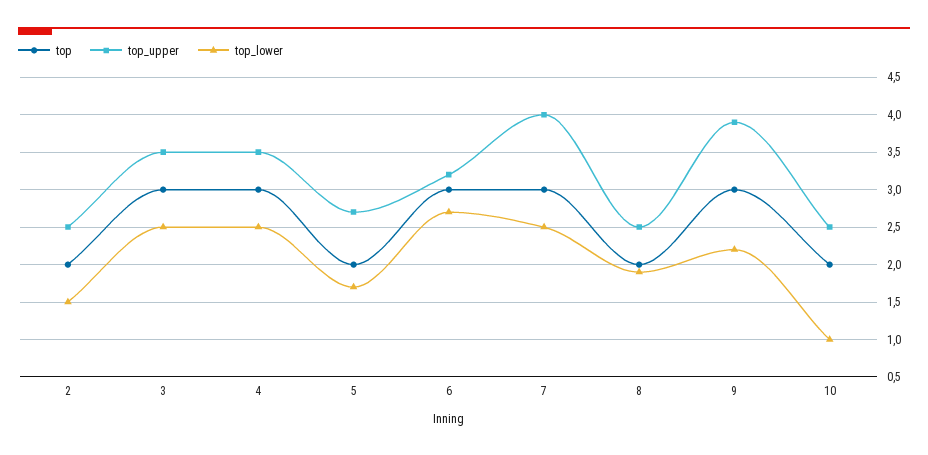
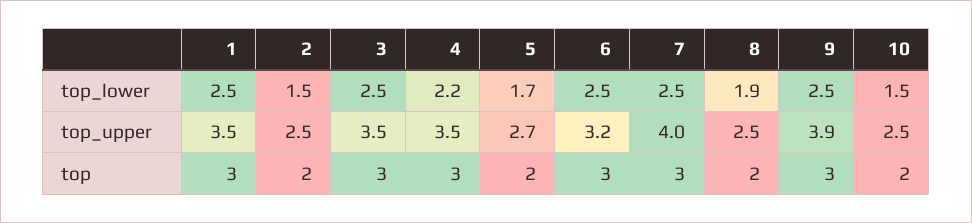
  {
    "top": {
      "2": 2,
      "3": 3,
      "4": 3,
      "5": 2,
      "6": 3,
      "7": 3,
      "8": 2,
      "9": 3,
-     "10": 2
+     "10": 2,
+     "1": 3
    },
    "top_upper": {
      "2": 2.5,
      "3": 3.5,
      "4": 3.5,
      "5": 2.7,
      "6": 3.2,
      "7": 4,
      "8": 2.5,
      "9": 3.9,
-     "10": 2.5
+     "10": 2.5,
+     "1": 3.5
    },
    "top_lower": {
      "2": 1.5,
      "3": 2.5,
-     "4": 2.5,
+     "4": 2.2,
      "5": 1.7,
-     "6": 2.7,
+     "6": 2.5,
      "7": 2.5,
      "8": 1.9,
-     "9": 2.2,
+     "9": 2.5,
-     "10": 1
+     "10": 1.5,
+     "1": 2.5
    }
  }

